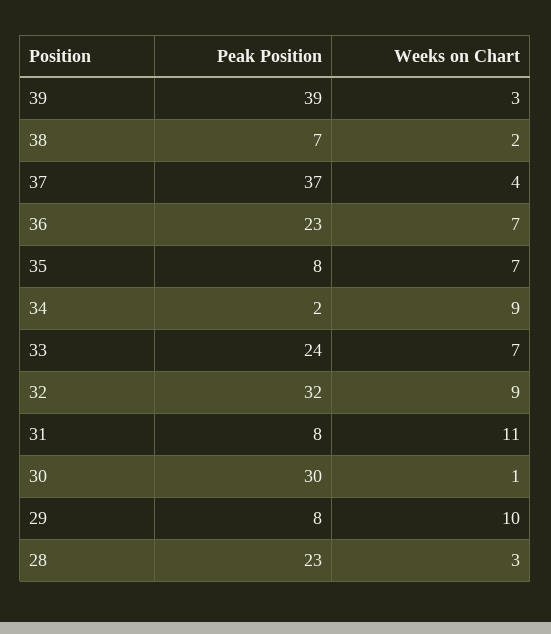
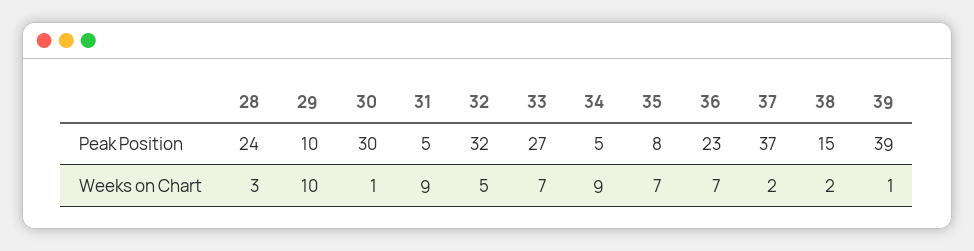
  {
    "Peak Position": {
      "39": 39,
-     "38": 7,
+     "38": 15,
      "37": 37,
      "36": 23,
      "35": 8,
-     "34": 2,
+     "34": 5,
-     "33": 24,
+     "33": 27,
      "32": 32,
-     "31": 8,
+     "31": 5,
      "30": 30,
-     "29": 8,
+     "29": 10,
-     "28": 23
+     "28": 24
    },
    "Weeks on Chart": {
-     "39": 3,
+     "39": 1,
      "38": 2,
-     "37": 4,
+     "37": 2,
      "36": 7,
      "35": 7,
      "34": 9,
      "33": 7,
-     "32": 9,
+     "32": 5,
-     "31": 11,
+     "31": 9,
      "30": 1,
      "29": 10,
      "28": 3
    }
  }

